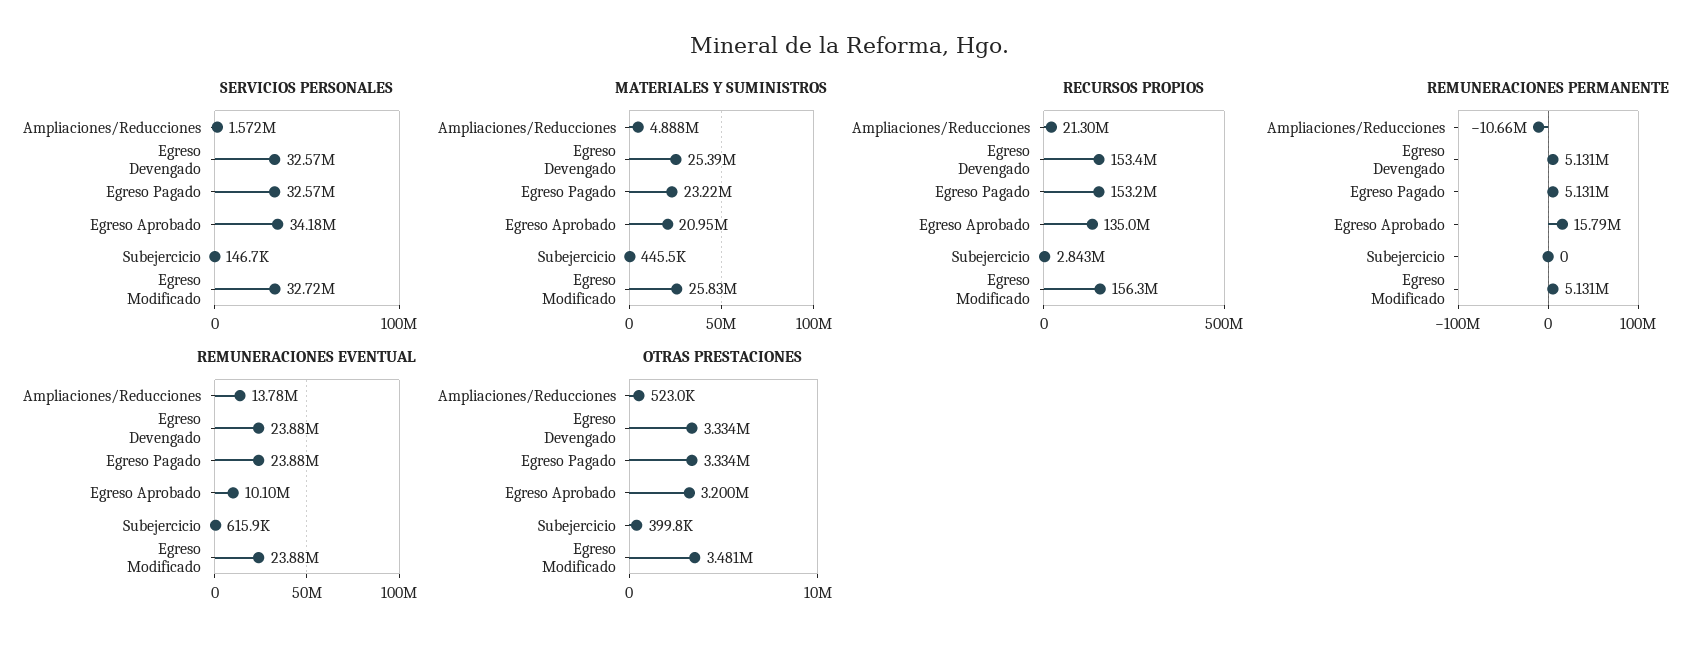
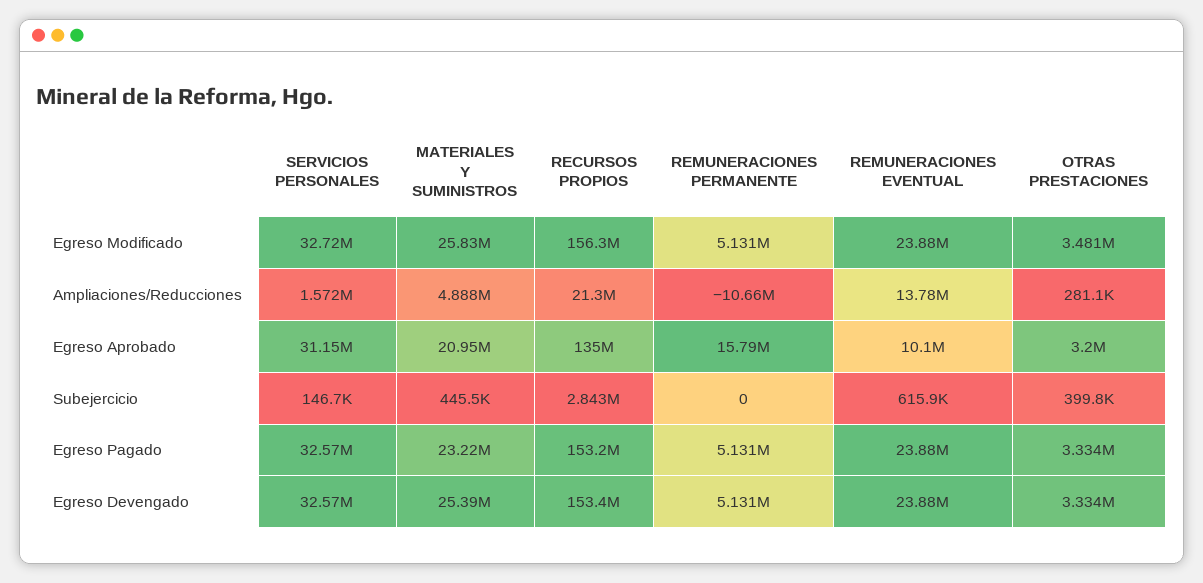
  {
    "SERVICIOS PERSONALES": {
      "Ampliaciones/Reducciones": 1572000,
      "Egreso Devengado": 32570000,
      "Egreso Pagado": 32570000,
-     "Egreso Aprobado": 34180000,
+     "Egreso Aprobado": 31150000,
      "Subejercicio": 146700,
      "Egreso Modificado": 32720000
    },
    "MATERIALES Y SUMINISTROS": {
      "Ampliaciones/Reducciones": 4888000,
      "Egreso Devengado": 25390000,
      "Egreso Pagado": 23220000,
      "Egreso Aprobado": 20950000,
      "Subejercicio": 445500,
      "Egreso Modificado": 25830000
    },
    "RECURSOS PROPIOS": {
      "Ampliaciones/Reducciones": 21300000,
      "Egreso Devengado": 153400000,
      "Egreso Pagado": 153200000,
      "Egreso Aprobado": 135000000,
      "Subejercicio": 2843000,
      "Egreso Modificado": 156300000
    },
    "REMUNERACIONES PERMANENTE": {
      "Ampliaciones/Reducciones": -10660000,
      "Egreso Devengado": 5131000,
      "Egreso Pagado": 5131000,
      "Egreso Aprobado": 15790000,
      "Subejercicio": 0,
      "Egreso Modificado": 5131000
    },
    "REMUNERACIONES EVENTUAL": {
      "Ampliaciones/Reducciones": 13780000,
      "Egreso Devengado": 23880000,
      "Egreso Pagado": 23880000,
      "Egreso Aprobado": 10100000,
      "Subejercicio": 615900,
      "Egreso Modificado": 23880000
    },
    "OTRAS PRESTACIONES": {
-     "Ampliaciones/Reducciones": 523000,
+     "Ampliaciones/Reducciones": 281100,
      "Egreso Devengado": 3334000,
      "Egreso Pagado": 3334000,
      "Egreso Aprobado": 3200000,
      "Subejercicio": 399800,
      "Egreso Modificado": 3481000
    }
  }

